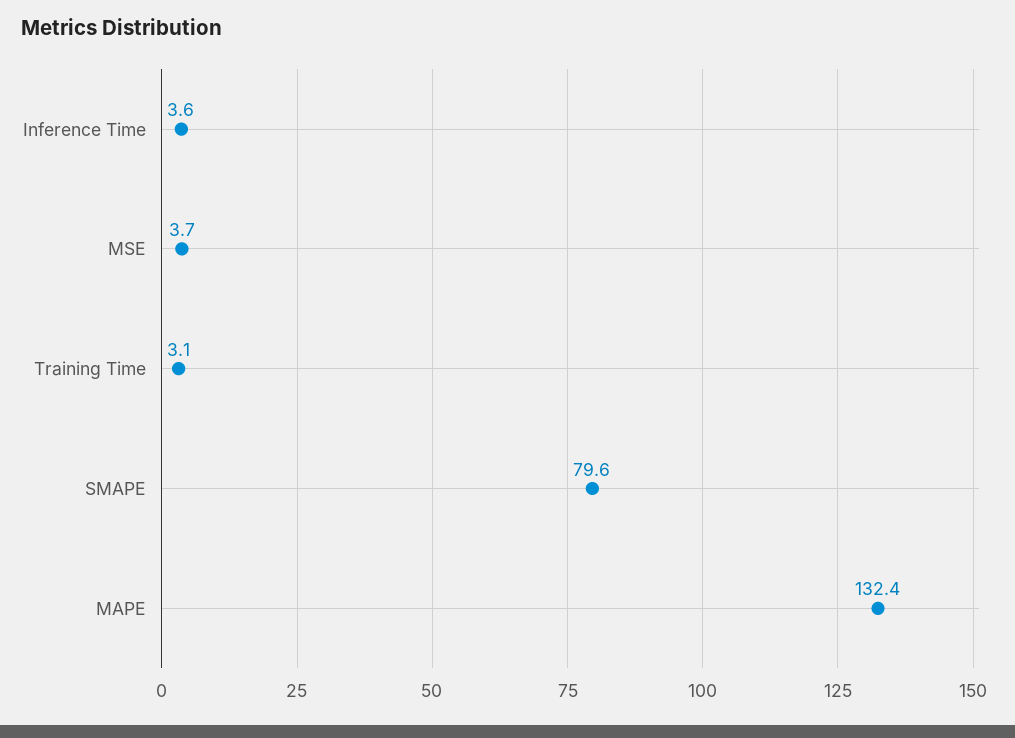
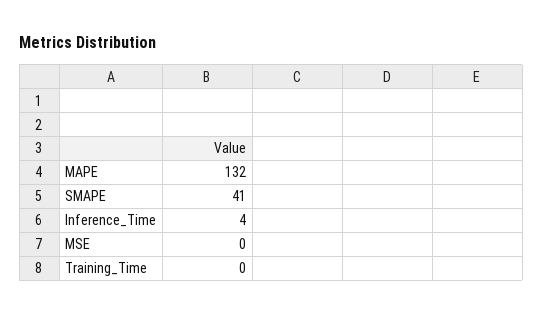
  {
    "Inference Time": 3.6,
-   "MSE": 3.7,
+   "MSE": 0,
-   "Training Time": 3.1,
+   "Training Time": 0,
-   "SMAPE": 79.6,
+   "SMAPE": 41,
    "MAPE": 132.4
  }

